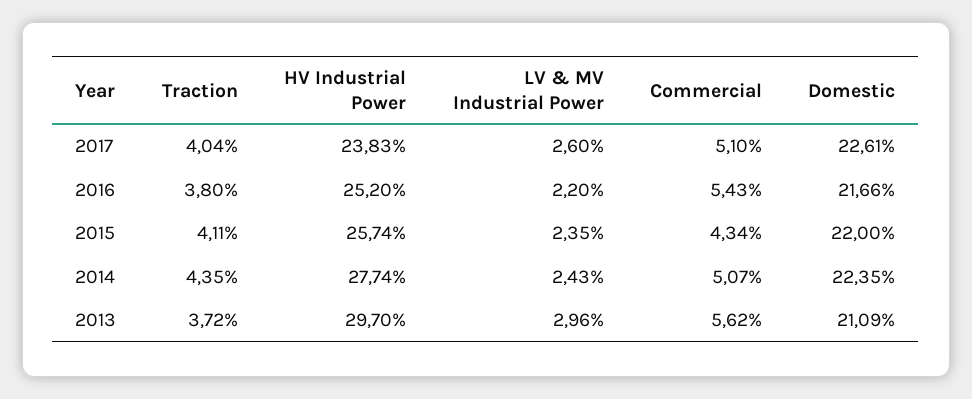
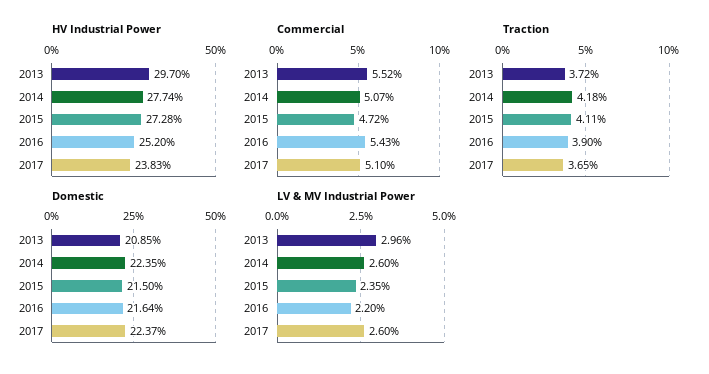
  {
    "Traction": {
-     "2017": 4.04,
+     "2017": 3.65,
-     "2016": 3.8,
+     "2016": 3.9,
      "2015": 4.11,
-     "2014": 4.35,
+     "2014": 4.18,
      "2013": 3.72
    },
    "HV Industrial Power": {
      "2017": 23.83,
      "2016": 25.2,
-     "2015": 25.74,
+     "2015": 27.28,
      "2014": 27.74,
      "2013": 29.7
    },
    "LV & MV Industrial Power": {
      "2017": 2.6,
      "2016": 2.2,
      "2015": 2.35,
-     "2014": 2.43,
+     "2014": 2.6,
      "2013": 2.96
    },
    "Commercial": {
      "2017": 5.1,
      "2016": 5.43,
-     "2015": 4.34,
+     "2015": 4.72,
      "2014": 5.07,
-     "2013": 5.62
+     "2013": 5.52
    },
    "Domestic": {
-     "2017": 22.61,
+     "2017": 22.37,
-     "2016": 21.66,
+     "2016": 21.64,
-     "2015": 22,
+     "2015": 21.5,
      "2014": 22.35,
-     "2013": 21.09
+     "2013": 20.85
    }
  }

